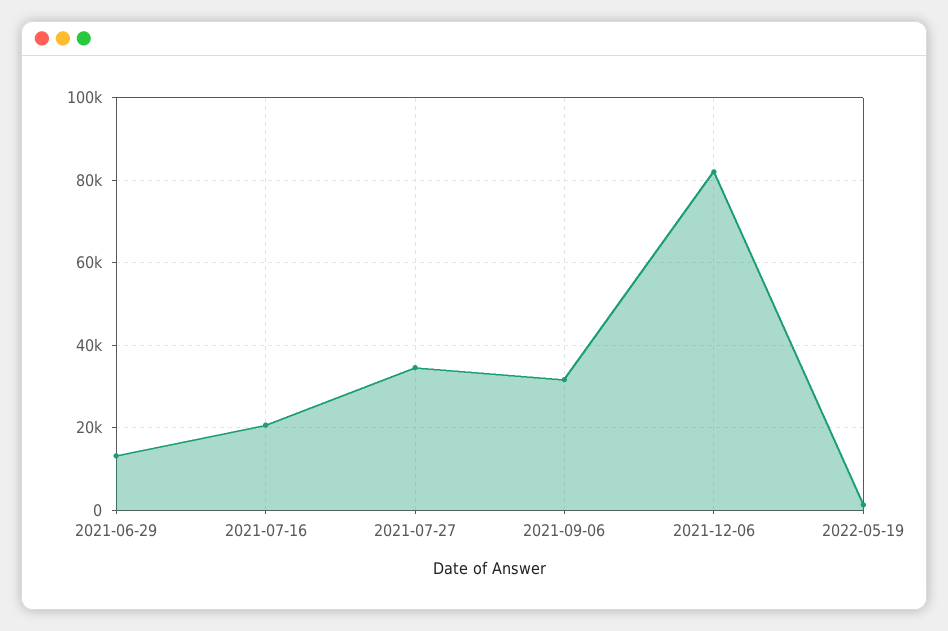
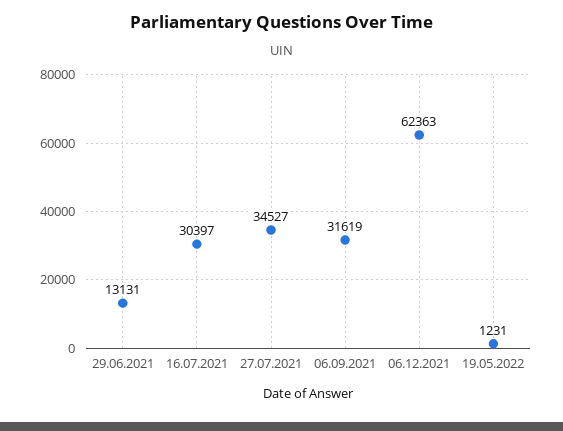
  {
    "2021-06-29": 13131,
-   "2021-07-16": 20000,
+   "2021-07-16": 30397,
    "2021-07-27": 34527,
    "2021-09-06": 31619,
-   "2021-12-06": 82000,
+   "2021-12-06": 62363,
    "2022-05-19": 1231
  }

